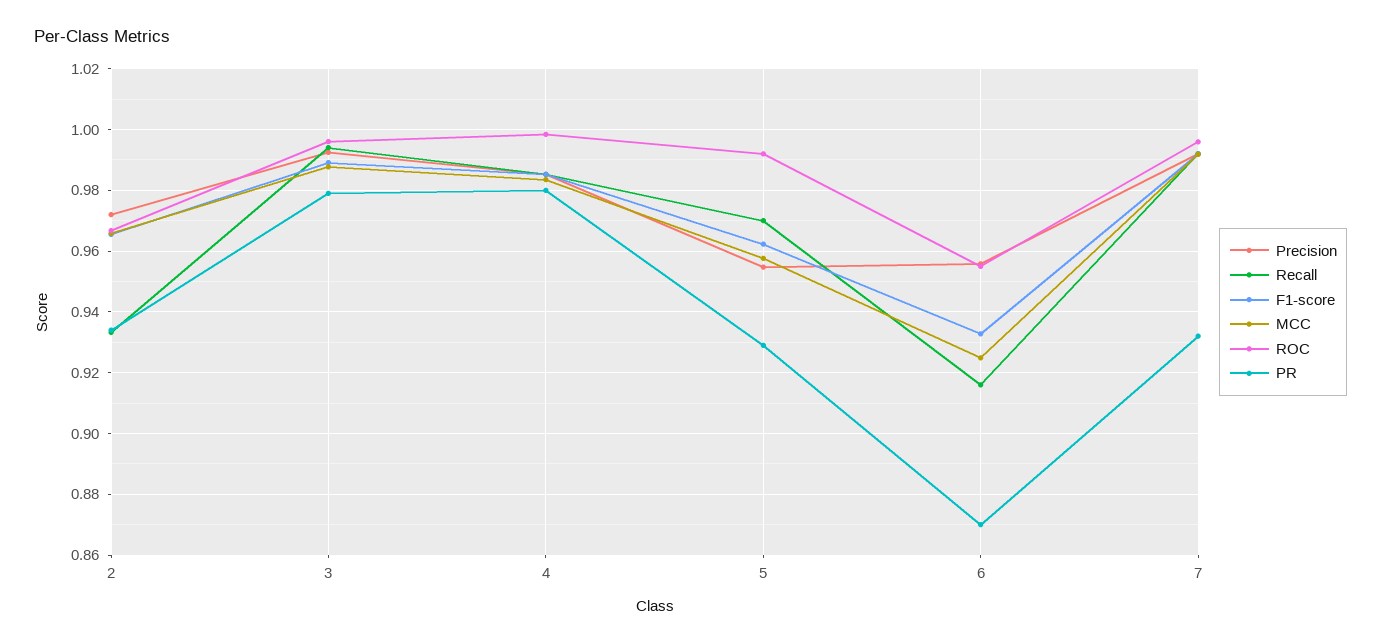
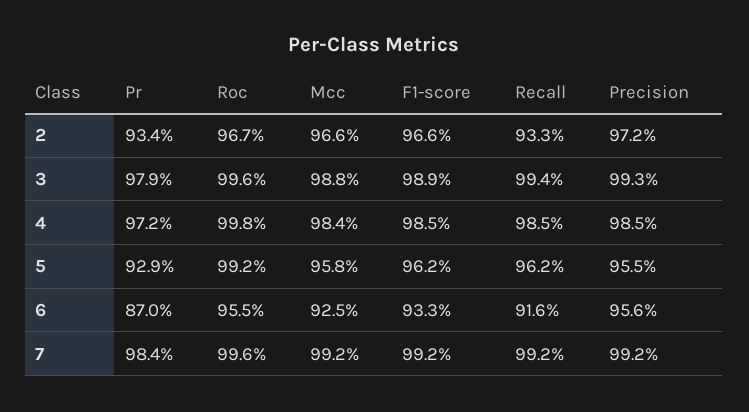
  {
    "Precision": {
      "2": 0.972,
      "3": 0.993,
      "4": 0.985,
      "5": 0.955,
      "6": 0.956,
      "7": 0.992
    },
    "Recall": {
      "2": 0.933,
      "3": 0.994,
      "4": 0.985,
-     "5": 0.97,
+     "5": 0.962,
      "6": 0.916,
      "7": 0.992
    },
    "F1-score": {
      "2": 0.966,
      "3": 0.989,
      "4": 0.985,
      "5": 0.962,
      "6": 0.933,
      "7": 0.992
    },
    "MCC": {
      "2": 0.966,
      "3": 0.988,
      "4": 0.984,
      "5": 0.958,
      "6": 0.925,
      "7": 0.992
    },
    "ROC": {
      "2": 0.967,
      "3": 0.996,
      "4": 0.998,
      "5": 0.992,
      "6": 0.955,
      "7": 0.996
    },
    "PR": {
      "2": 0.934,
      "3": 0.979,
-     "4": 0.98,
+     "4": 0.972,
      "5": 0.929,
      "6": 0.87,
-     "7": 0.932
+     "7": 0.984
    }
  }

